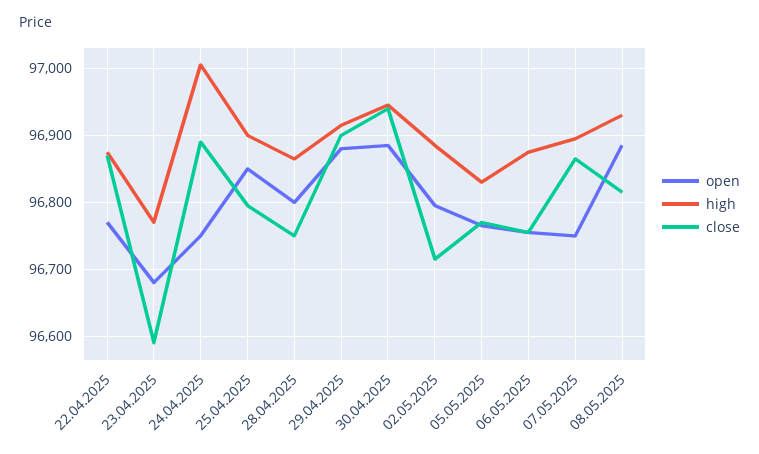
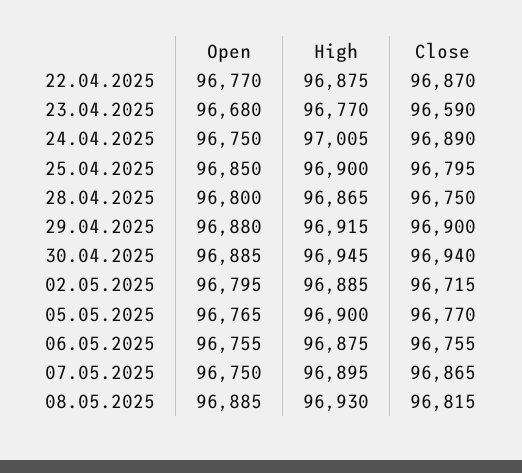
  {
    "open": {
      "22.04.2025": 96770,
      "23.04.2025": 96680,
      "24.04.2025": 96750,
      "25.04.2025": 96850,
      "28.04.2025": 96800,
      "29.04.2025": 96880,
      "30.04.2025": 96885,
      "02.05.2025": 96795,
      "05.05.2025": 96765,
      "06.05.2025": 96755,
      "07.05.2025": 96750,
      "08.05.2025": 96885
    },
    "high": {
      "22.04.2025": 96875,
      "23.04.2025": 96770,
      "24.04.2025": 97005,
      "25.04.2025": 96900,
      "28.04.2025": 96865,
      "29.04.2025": 96915,
      "30.04.2025": 96945,
      "02.05.2025": 96885,
-     "05.05.2025": 96830,
+     "05.05.2025": 96900,
      "06.05.2025": 96875,
      "07.05.2025": 96895,
      "08.05.2025": 96930
    },
    "close": {
      "22.04.2025": 96870,
      "23.04.2025": 96590,
      "24.04.2025": 96890,
      "25.04.2025": 96795,
      "28.04.2025": 96750,
      "29.04.2025": 96900,
      "30.04.2025": 96940,
      "02.05.2025": 96715,
      "05.05.2025": 96770,
      "06.05.2025": 96755,
      "07.05.2025": 96865,
      "08.05.2025": 96815
    }
  }

